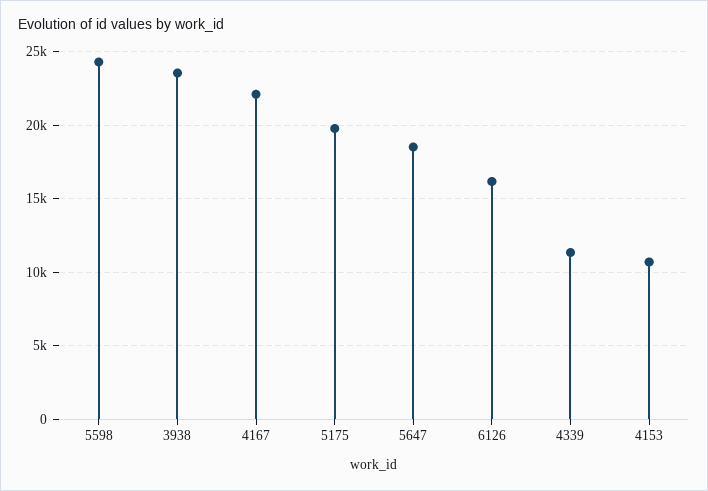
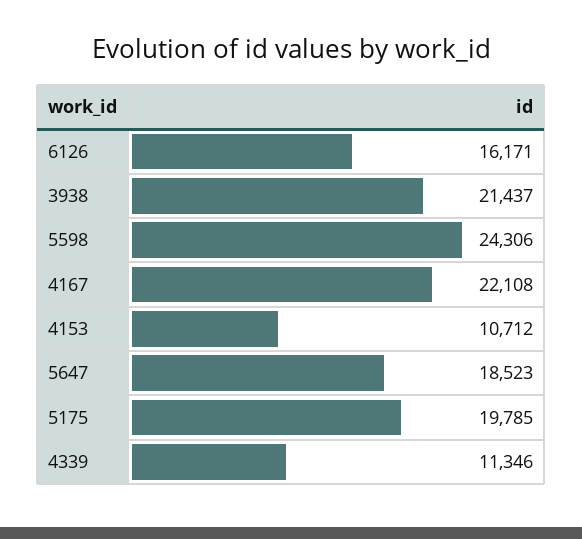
  {
    "5598": 24306,
-   "3938": 23500,
+   "3938": 21437,
    "4167": 22108,
    "5175": 19785,
    "5647": 18523,
    "6126": 16171,
    "4339": 11346,
    "4153": 10712
  }

